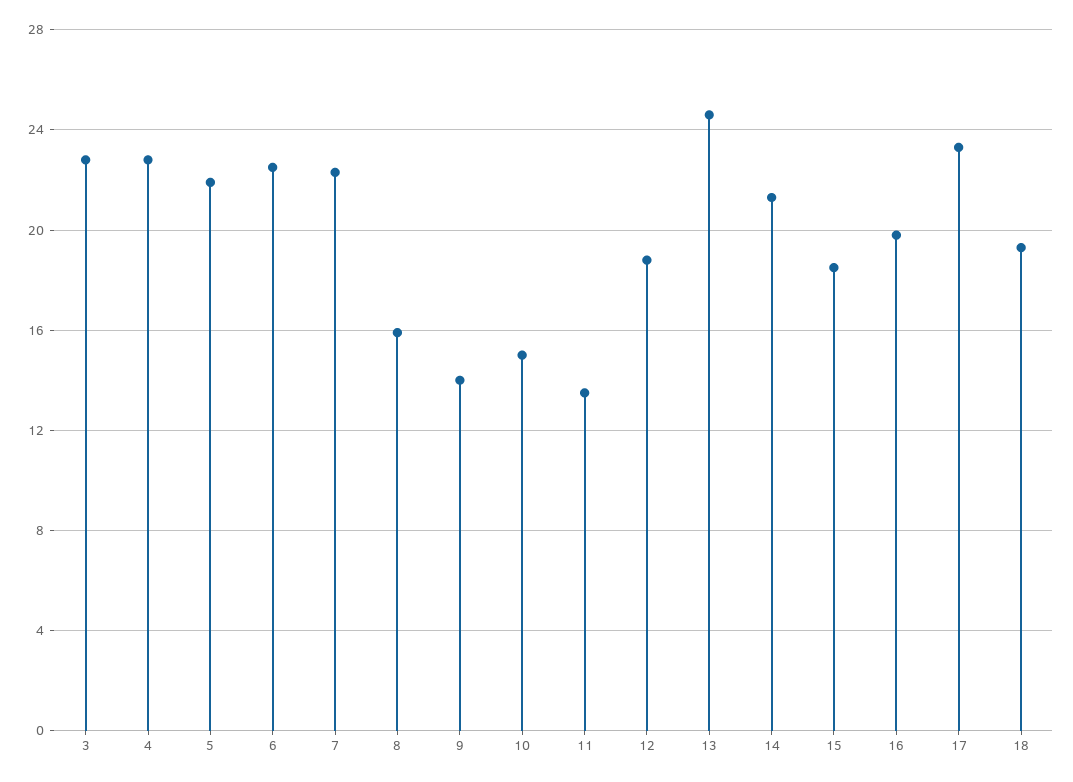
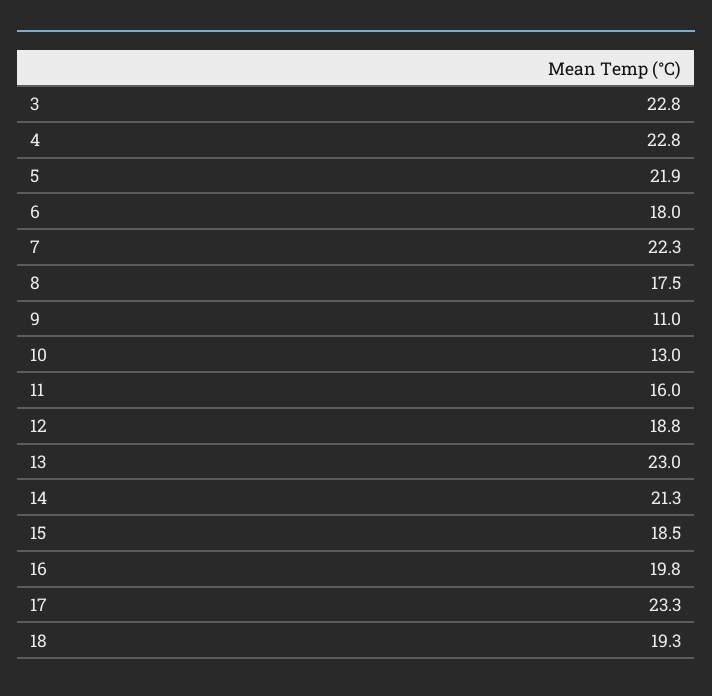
  {
    "3": 22.8,
    "4": 22.8,
    "5": 21.9,
-   "6": 22.5,
+   "6": 18,
    "7": 22.3,
-   "8": 16,
+   "8": 17.5,
-   "9": 14,
+   "9": 11,
-   "10": 15,
+   "10": 13,
-   "11": 13.5,
+   "11": 16,
    "12": 18.8,
-   "13": 24.5,
+   "13": 23,
    "14": 21.3,
    "15": 18.5,
    "16": 19.8,
    "17": 23.3,
    "18": 19.3
  }

